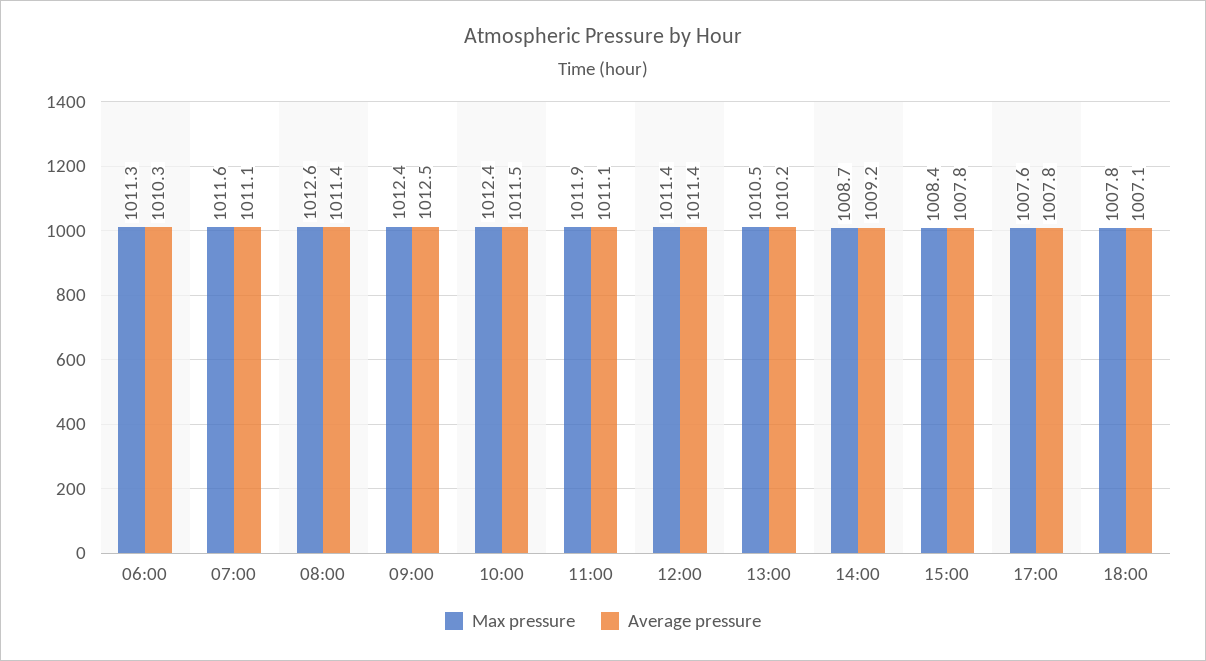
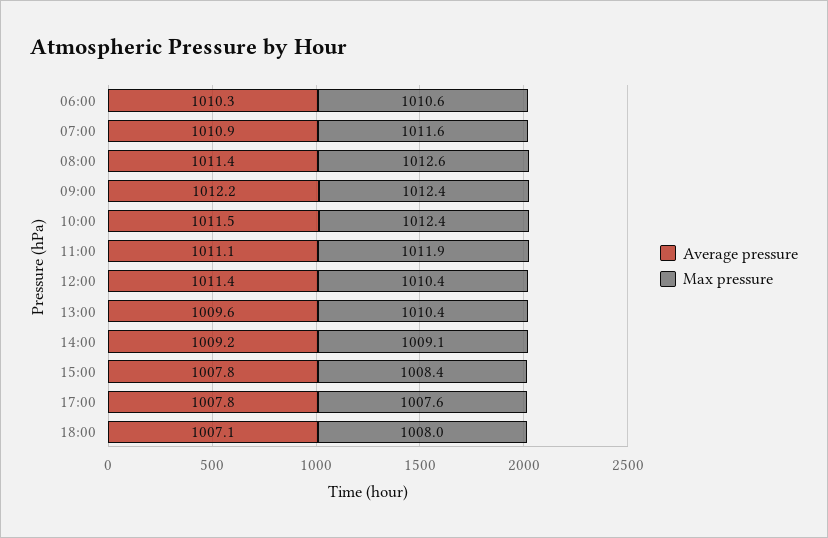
  {
    "Max pressure": {
-     "06:00": 1011.3,
+     "06:00": 1010.6,
      "07:00": 1011.6,
      "08:00": 1012.6,
      "09:00": 1012.4,
      "10:00": 1012.4,
      "11:00": 1011.9,
-     "12:00": 1011.4,
+     "12:00": 1010.4,
-     "13:00": 1010.5,
+     "13:00": 1010.4,
-     "14:00": 1008.7,
+     "14:00": 1009.1,
      "15:00": 1008.4,
      "17:00": 1007.6,
-     "18:00": 1007.8
+     "18:00": 1008
    },
    "Average pressure": {
      "06:00": 1010.3,
-     "07:00": 1011.1,
+     "07:00": 1010.9,
      "08:00": 1011.4,
-     "09:00": 1012.5,
+     "09:00": 1012.2,
      "10:00": 1011.5,
      "11:00": 1011.1,
      "12:00": 1011.4,
-     "13:00": 1010.2,
+     "13:00": 1009.6,
      "14:00": 1009.2,
      "15:00": 1007.8,
      "17:00": 1007.8,
      "18:00": 1007.1
    }
  }

